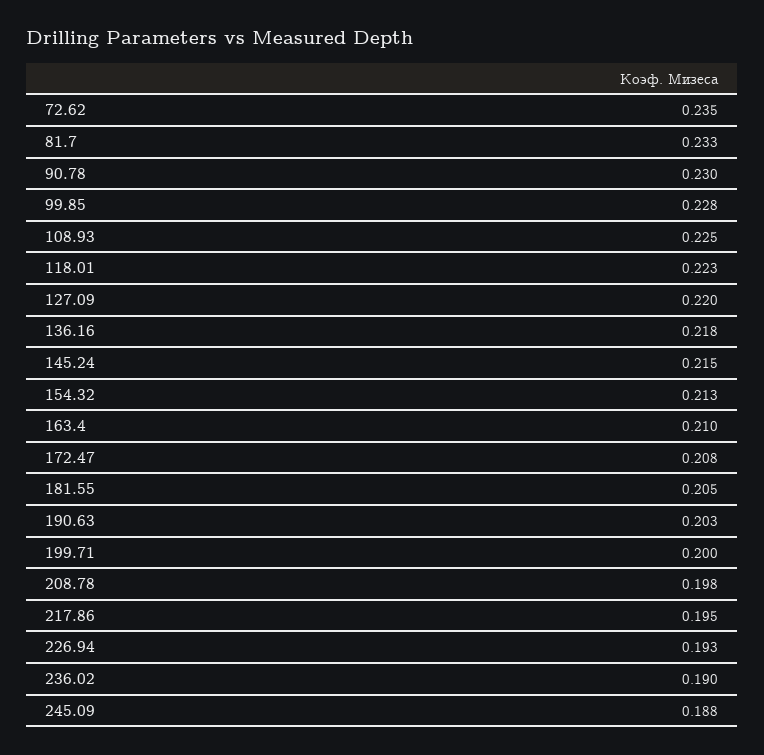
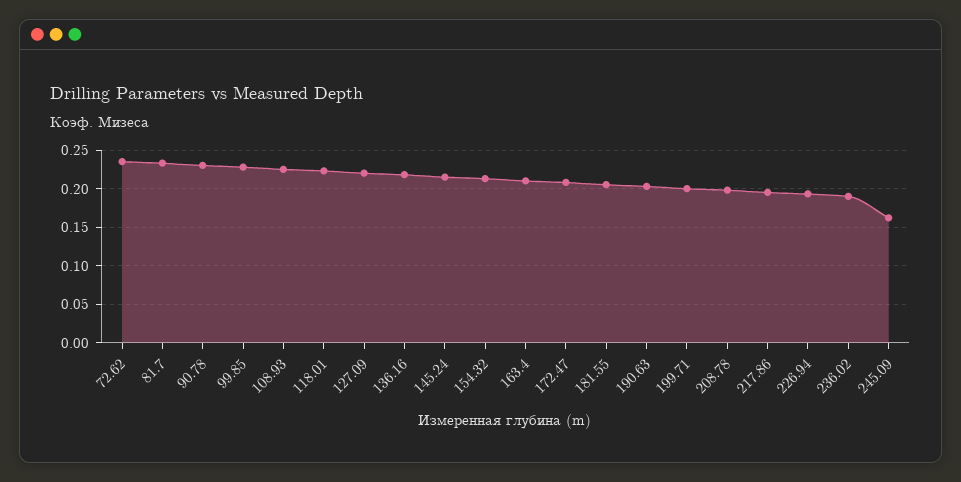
  {
    "72.62": 0.235,
    "81.7": 0.233,
    "90.78": 0.23,
    "99.85": 0.228,
    "108.93": 0.225,
    "118.01": 0.223,
    "127.09": 0.22,
    "136.16": 0.218,
    "145.24": 0.215,
    "154.32": 0.213,
    "163.4": 0.21,
    "172.47": 0.208,
    "181.55": 0.205,
    "190.63": 0.203,
    "199.71": 0.2,
    "208.78": 0.198,
    "217.86": 0.195,
    "226.94": 0.193,
    "236.02": 0.19,
-   "245.09": 0.188
+   "245.09": 0.16
  }

